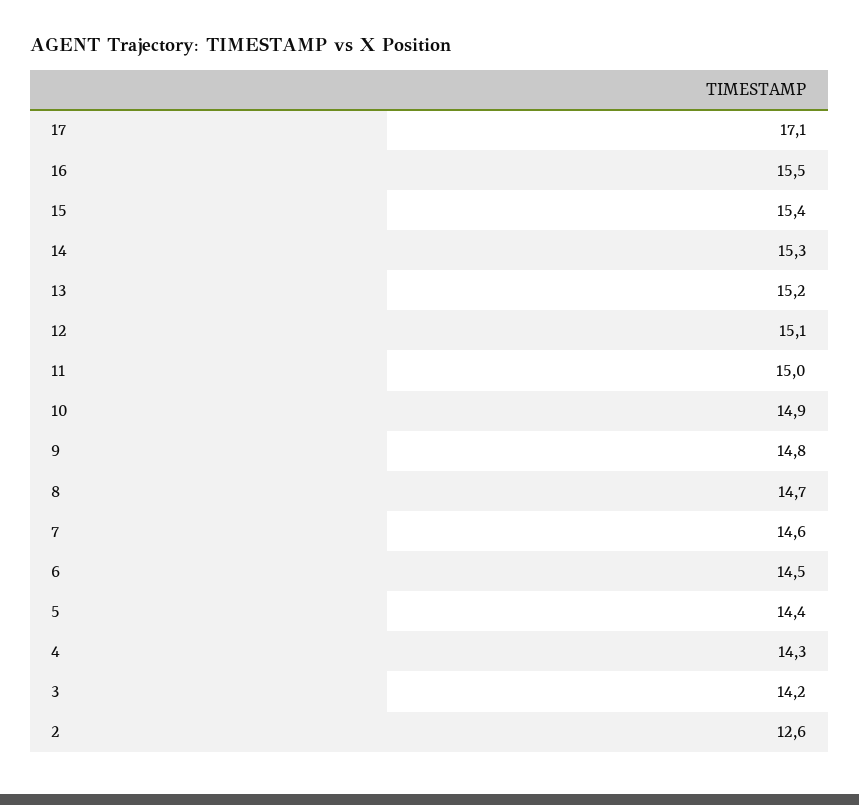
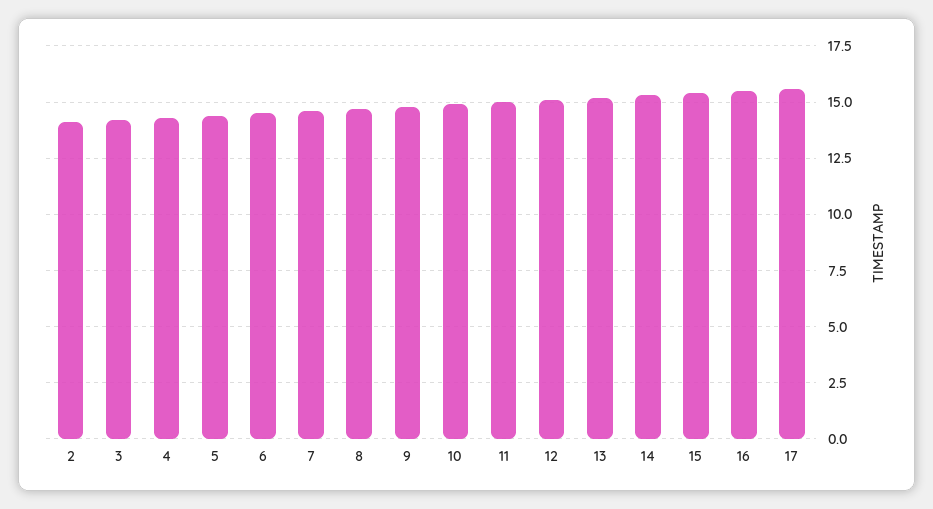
  {
-   "17": 17.1,
+   "17": 15.5,
    "16": 15.5,
    "15": 15.4,
    "14": 15.3,
    "13": 15.2,
    "12": 15.1,
    "11": 15,
    "10": 14.9,
    "9": 14.8,
    "8": 14.7,
    "7": 14.6,
    "6": 14.5,
    "5": 14.4,
    "4": 14.3,
    "3": 14.2,
-   "2": 12.6
+   "2": 14
  }

